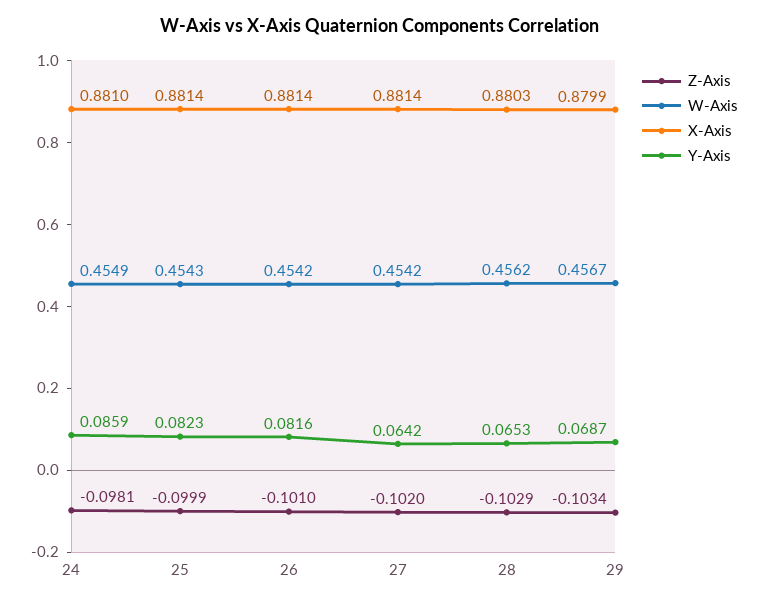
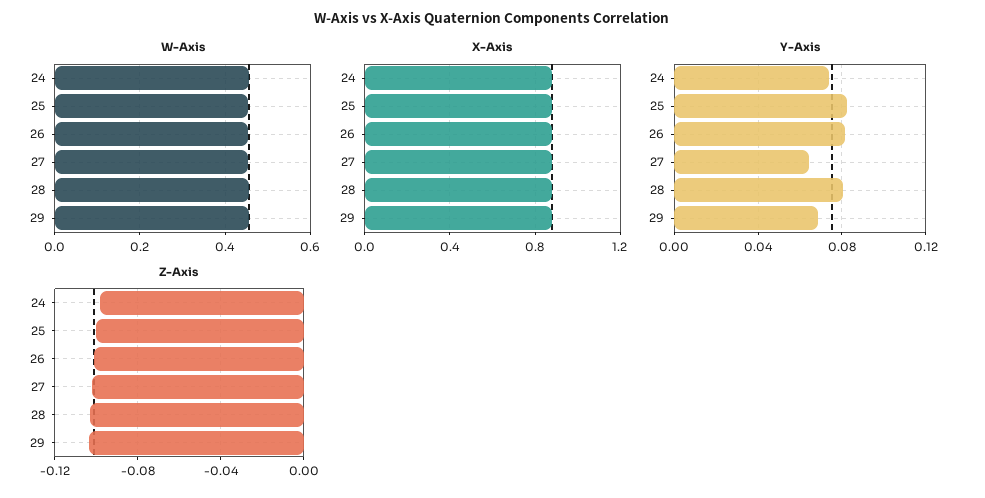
  {
    "Z-Axis": {
      "24": -0.0981,
      "25": -0.0999,
      "26": -0.101,
      "27": -0.102,
      "28": -0.1029,
      "29": -0.1034
    },
    "W-Axis": {
      "24": 0.4549,
      "25": 0.4543,
      "26": 0.4542,
      "27": 0.4542,
      "28": 0.4562,
      "29": 0.4567
    },
    "X-Axis": {
      "24": 0.881,
      "25": 0.8814,
      "26": 0.8814,
      "27": 0.8814,
      "28": 0.8803,
      "29": 0.8799
    },
    "Y-Axis": {
-     "24": 0.0859,
+     "24": 0.075,
      "25": 0.0823,
      "26": 0.0816,
      "27": 0.0642,
-     "28": 0.0653,
+     "28": 0.08,
      "29": 0.0687
    }
  }

